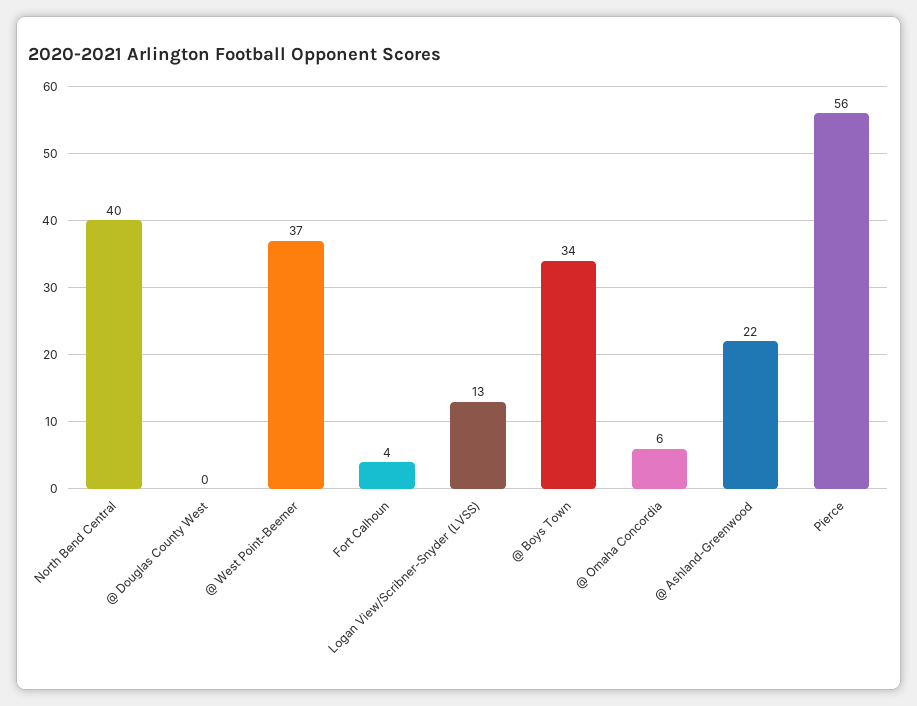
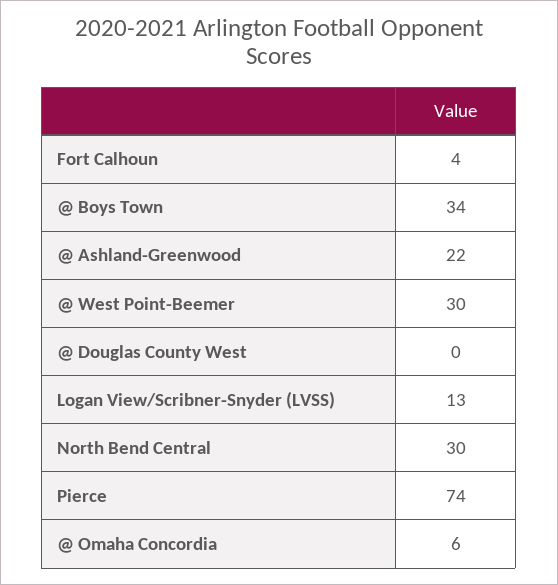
  {
-   "North Bend Central": 40,
+   "North Bend Central": 30,
    "@ Douglas County West": 0,
-   "@ West Point-Beemer": 37,
+   "@ West Point-Beemer": 30,
    "Fort Calhoun": 4,
    "Logan View/Scribner-Snyder (LVSS)": 13,
    "@ Boys Town": 34,
    "@ Omaha Concordia": 6,
    "@ Ashland-Greenwood": 22,
-   "Pierce": 56
+   "Pierce": 74
  }

